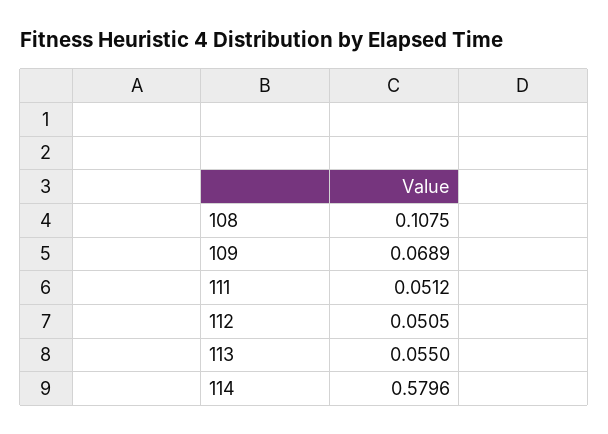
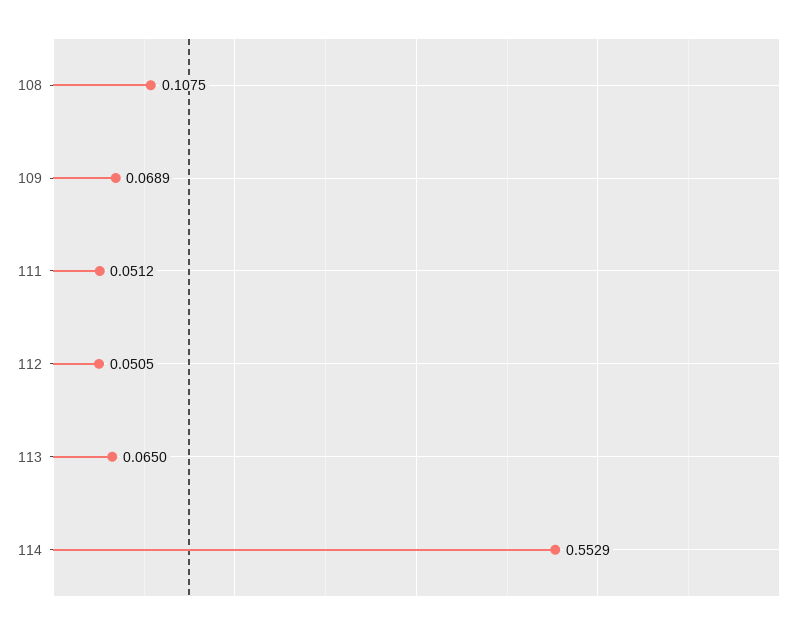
  {
    "108": 0.1075,
    "109": 0.0689,
    "111": 0.0512,
    "112": 0.0505,
-   "113": 0.055,
+   "113": 0.065,
-   "114": 0.5796
+   "114": 0.5529
  }

